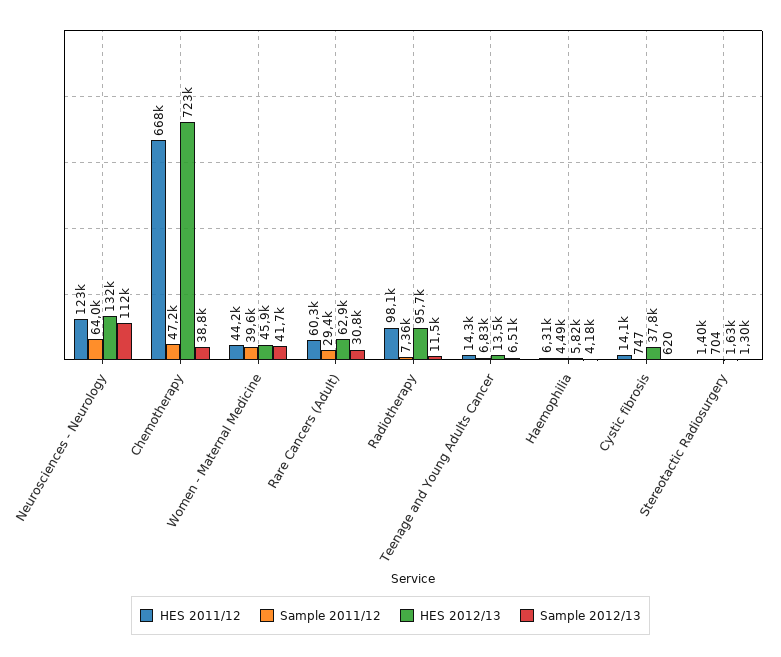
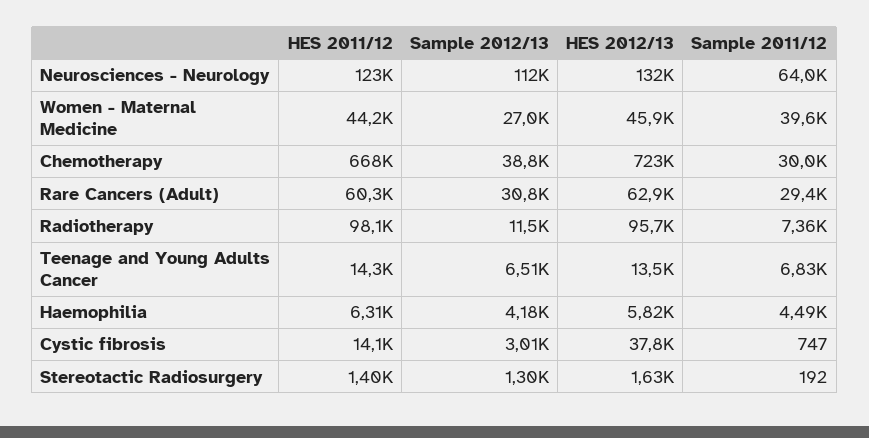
  {
    "HES 2011/12": {
      "Neurosciences - Neurology": 123000,
      "Chemotherapy": 668000,
      "Women - Maternal Medicine": 44200,
      "Rare Cancers (Adult)": 60300,
      "Radiotherapy": 98100,
      "Teenage and Young Adults Cancer": 14300,
      "Haemophilia": 6310,
      "Cystic fibrosis": 14100,
      "Stereotactic Radiosurgery": 1400
    },
    "Sample 2011/12": {
      "Neurosciences - Neurology": 64000,
-     "Chemotherapy": 47200,
+     "Chemotherapy": 30000,
      "Women - Maternal Medicine": 39600,
      "Rare Cancers (Adult)": 29400,
      "Radiotherapy": 7360,
      "Teenage and Young Adults Cancer": 6830,
      "Haemophilia": 4490,
      "Cystic fibrosis": 747,
-     "Stereotactic Radiosurgery": 704
+     "Stereotactic Radiosurgery": 192
    },
    "HES 2012/13": {
      "Neurosciences - Neurology": 132000,
      "Chemotherapy": 723000,
      "Women - Maternal Medicine": 45900,
      "Rare Cancers (Adult)": 62900,
      "Radiotherapy": 95700,
      "Teenage and Young Adults Cancer": 13500,
      "Haemophilia": 5820,
      "Cystic fibrosis": 37800,
      "Stereotactic Radiosurgery": 1630
    },
    "Sample 2012/13": {
      "Neurosciences - Neurology": 112000,
      "Chemotherapy": 38800,
-     "Women - Maternal Medicine": 41700,
+     "Women - Maternal Medicine": 27000,
      "Rare Cancers (Adult)": 30800,
      "Radiotherapy": 11500,
      "Teenage and Young Adults Cancer": 6510,
      "Haemophilia": 4180,
-     "Cystic fibrosis": 620,
+     "Cystic fibrosis": 3010,
      "Stereotactic Radiosurgery": 1300
    }
  }

